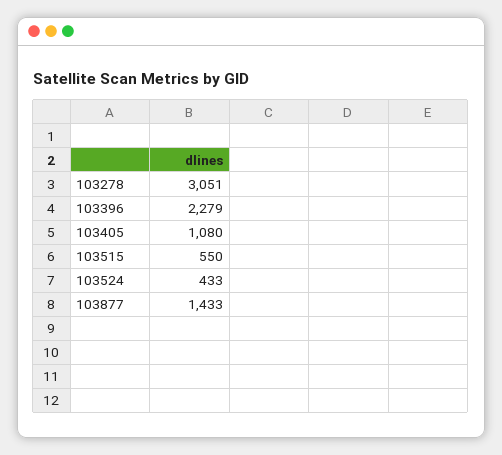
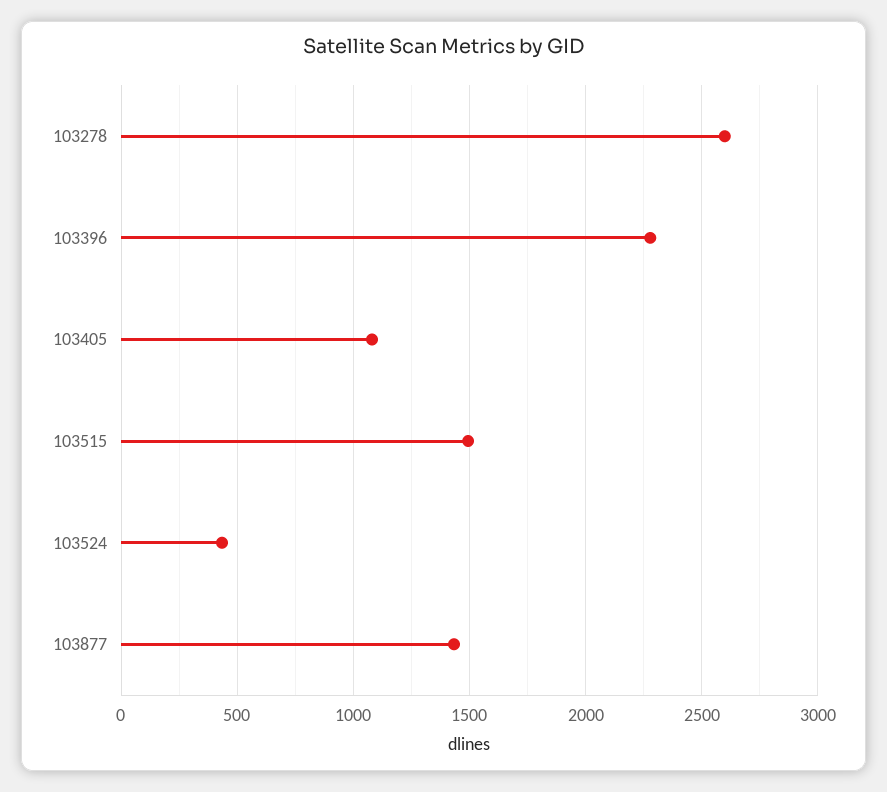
  {
-   "103278": 3051,
+   "103278": 2600,
    "103396": 2279,
    "103405": 1080,
-   "103515": 550,
+   "103515": 1500,
    "103524": 433,
    "103877": 1433
  }

